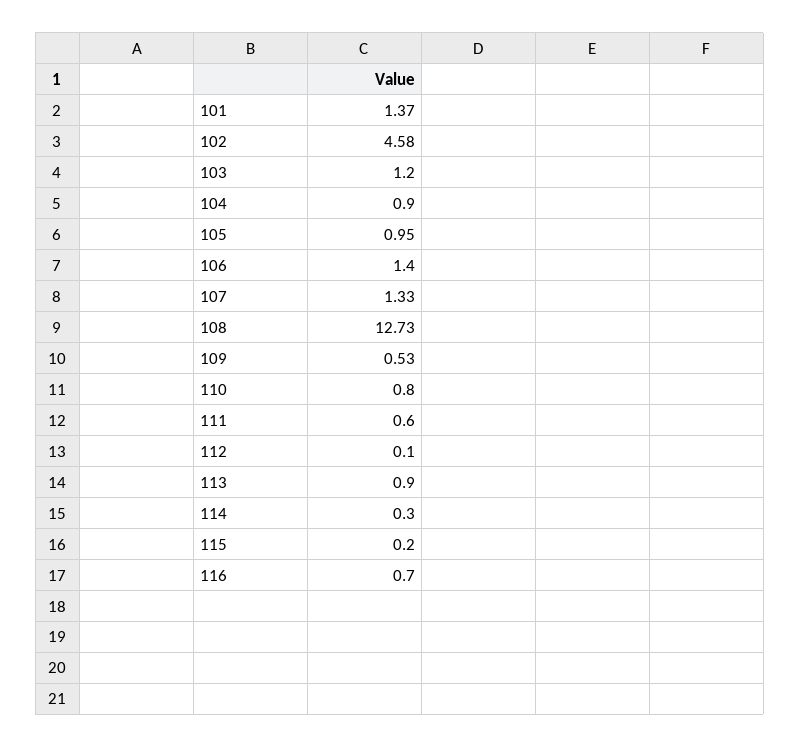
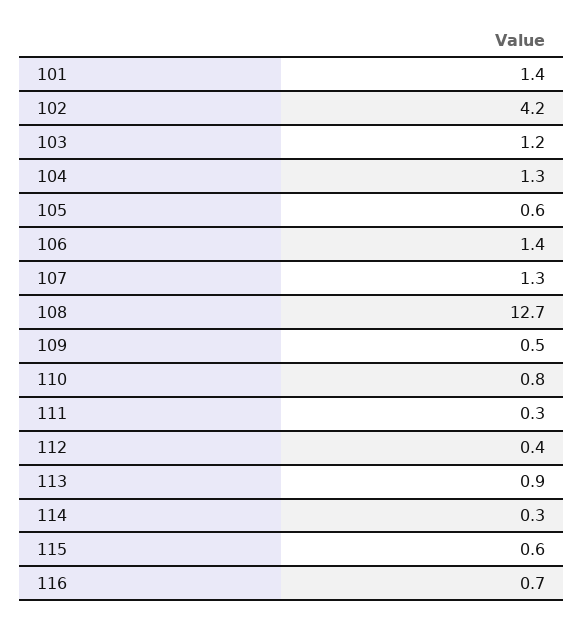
  {
    "101": 1.37,
-   "102": 4.58,
+   "102": 4.2,
    "103": 1.2,
-   "104": 0.9,
+   "104": 1.3,
-   "105": 0.95,
+   "105": 0.6,
    "106": 1.4,
    "107": 1.33,
    "108": 12.73,
    "109": 0.53,
    "110": 0.8,
-   "111": 0.6,
+   "111": 0.3,
-   "112": 0.1,
+   "112": 0.4,
    "113": 0.9,
    "114": 0.3,
-   "115": 0.2,
+   "115": 0.6,
    "116": 0.7
  }

